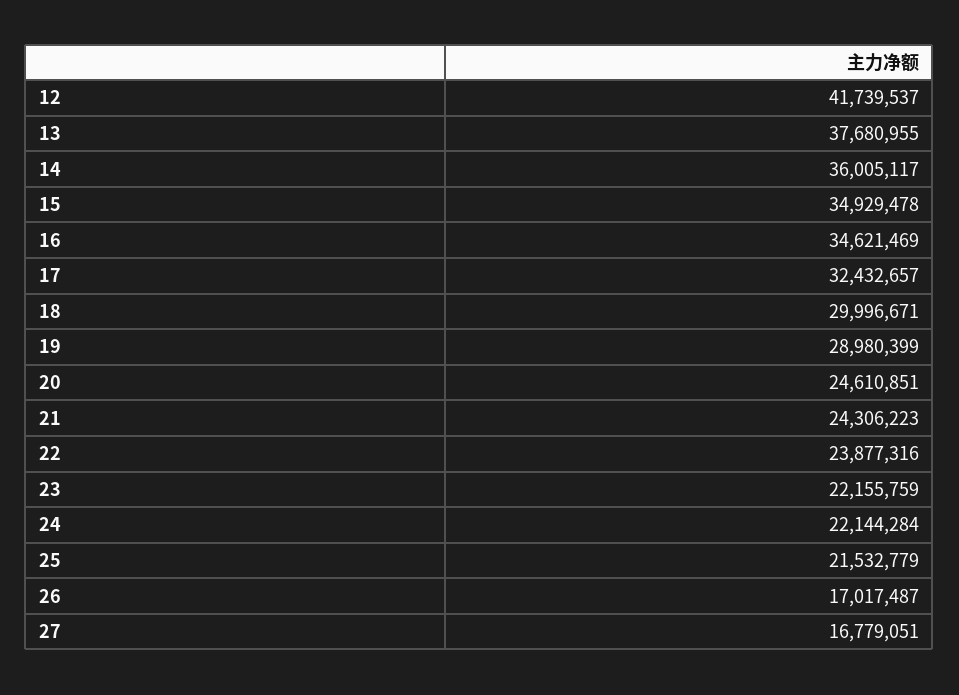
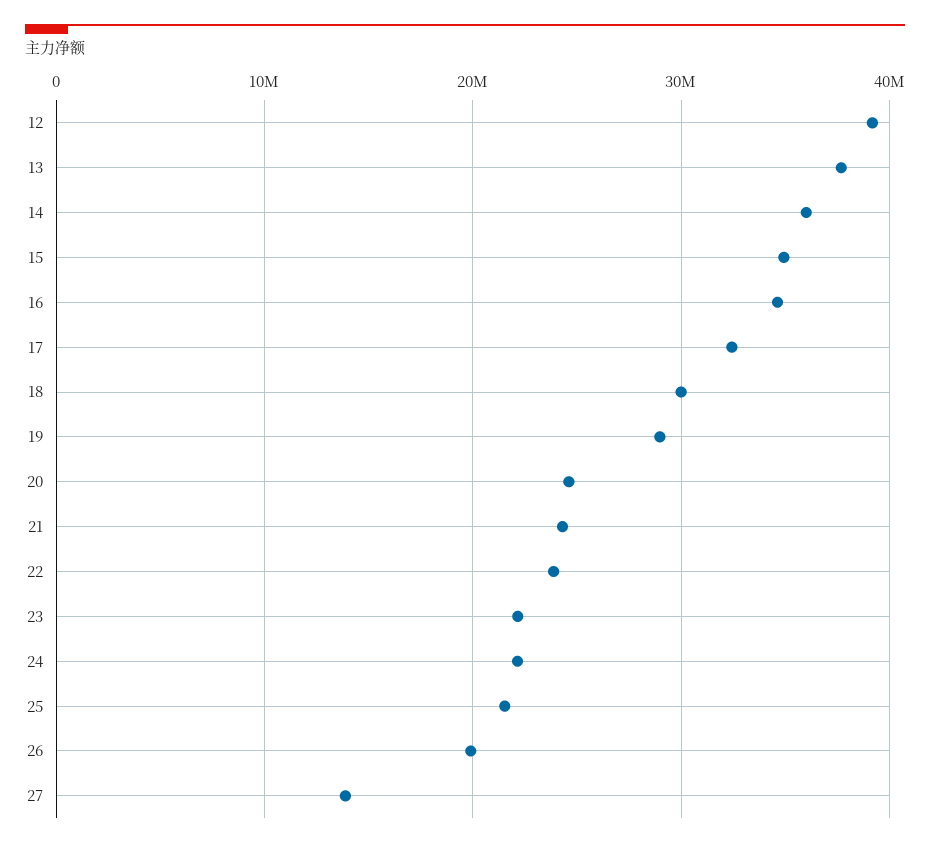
  {
-   "12": 41739537,
+   "12": 39000000,
    "13": 37680955,
    "14": 36005117,
    "15": 34929478,
    "16": 34621469,
    "17": 32432657,
    "18": 29996671,
    "19": 28980399,
    "20": 24610851,
    "21": 24306223,
    "22": 23877316,
    "23": 22155759,
    "24": 22144284,
    "25": 21532779,
-   "26": 17017487,
+   "26": 20000000,
-   "27": 16779051
+   "27": 14000000
  }

